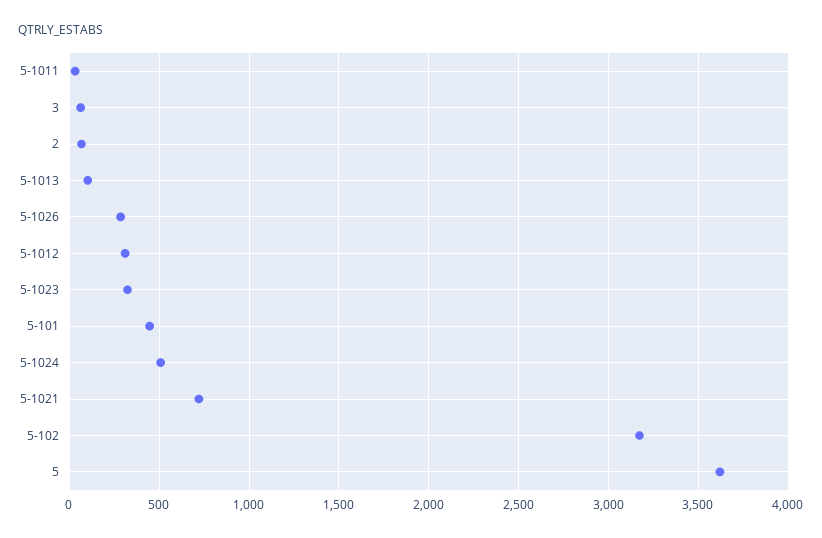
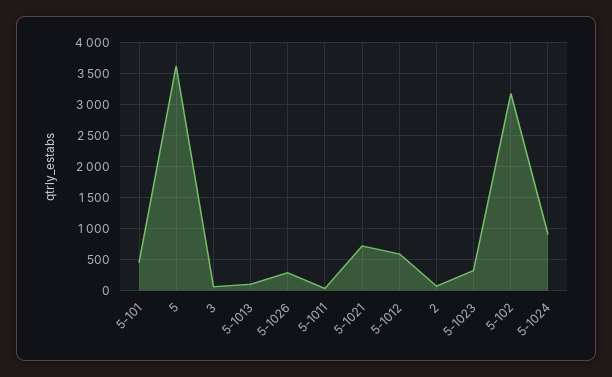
  {
    "5-1011": 50,
    "3": 50,
    "2": 50,
    "5-1013": 100,
    "5-1026": 300,
-   "5-1012": 300,
+   "5-1012": 600,
    "5-1023": 300,
    "5-101": 450,
-   "5-1024": 500,
+   "5-1024": 900,
    "5-1021": 700,
    "5-102": 3150,
    "5": 3600
  }

